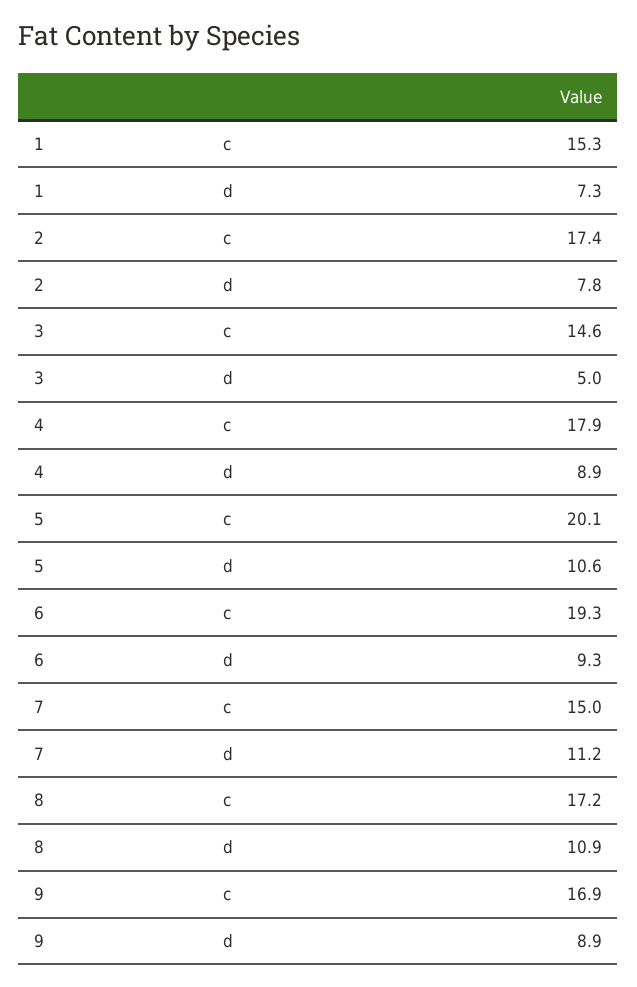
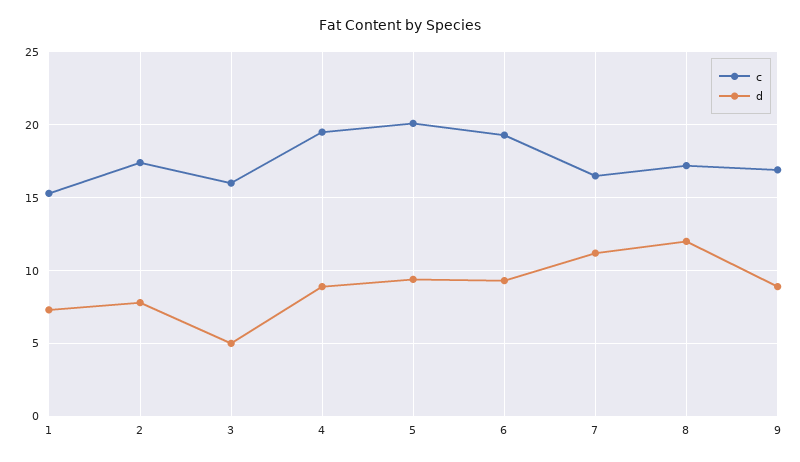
  {
    "c": {
      "1": 15.3,
      "2": 17.4,
-     "3": 14.6,
+     "3": 16,
-     "4": 17.9,
+     "4": 19.5,
      "5": 20.1,
      "6": 19.3,
-     "7": 15,
+     "7": 16.5,
      "8": 17.2,
      "9": 16.9
    },
    "d": {
      "1": 7.3,
      "2": 7.8,
      "3": 5,
      "4": 8.9,
-     "5": 10.6,
+     "5": 9.5,
      "6": 9.3,
      "7": 11.2,
-     "8": 10.9,
+     "8": 12,
      "9": 8.9
    }
  }

